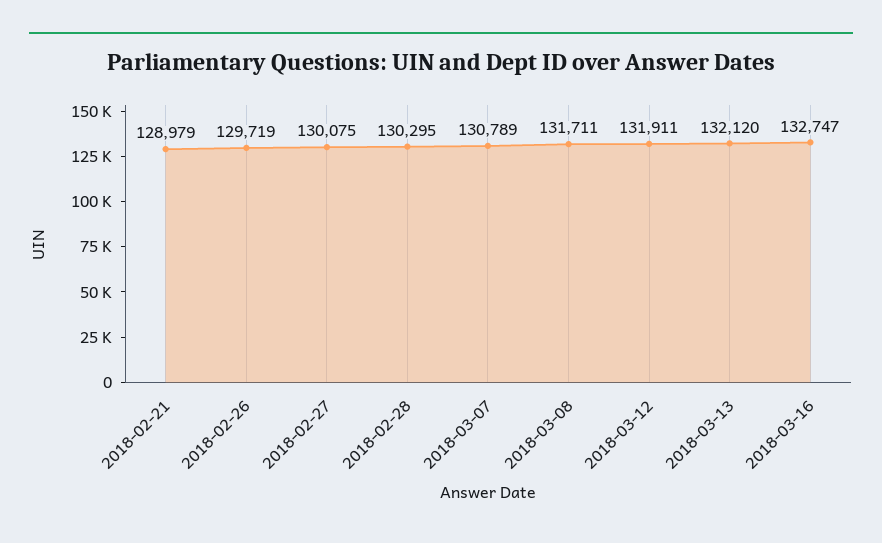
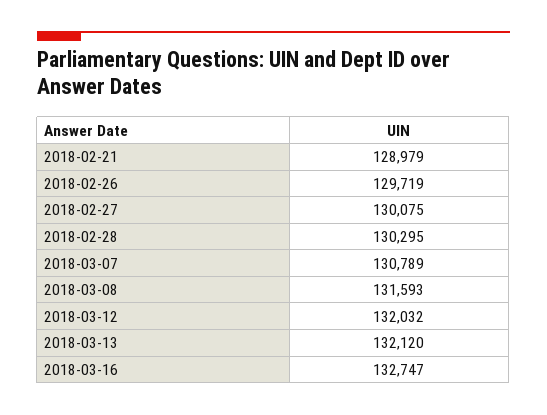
  {
    "2018-02-21": 128979,
    "2018-02-26": 129719,
    "2018-02-27": 130075,
    "2018-02-28": 130295,
    "2018-03-07": 130789,
-   "2018-03-08": 131711,
+   "2018-03-08": 131593,
-   "2018-03-12": 131911,
+   "2018-03-12": 132032,
    "2018-03-13": 132120,
    "2018-03-16": 132747
  }

